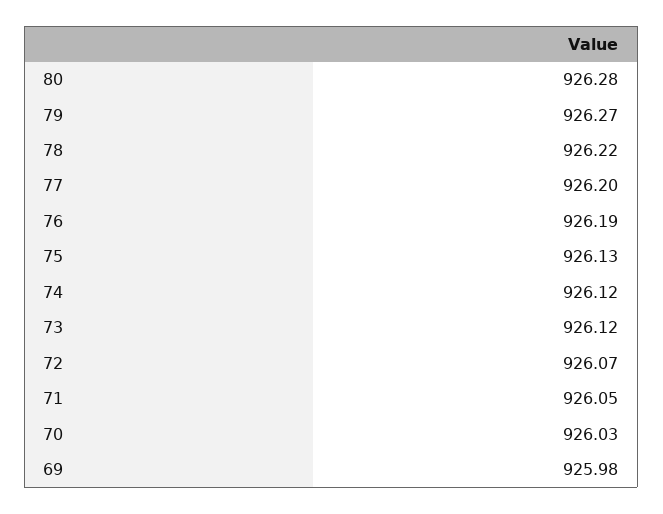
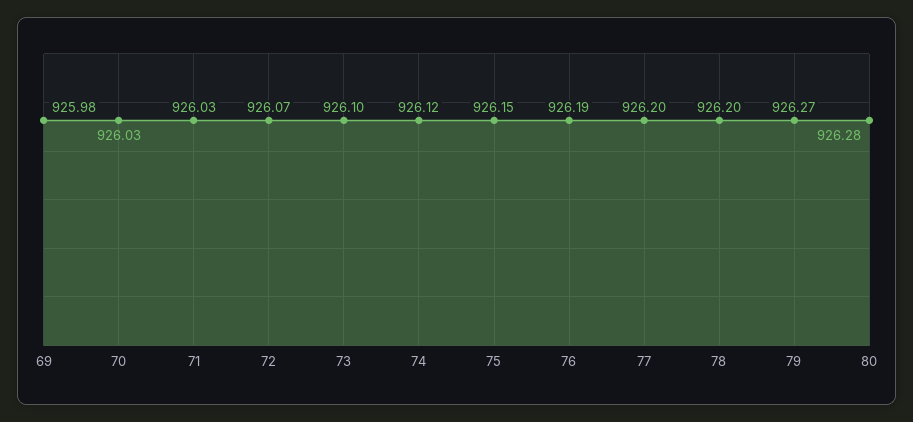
  {
    "80": 926.28,
    "79": 926.27,
-   "78": 926.22,
+   "78": 926.2,
    "77": 926.2,
    "76": 926.19,
-   "75": 926.13,
+   "75": 926.15,
    "74": 926.12,
-   "73": 926.12,
+   "73": 926.1,
    "72": 926.07,
-   "71": 926.05,
+   "71": 926.03,
    "70": 926.03,
    "69": 925.98
  }

